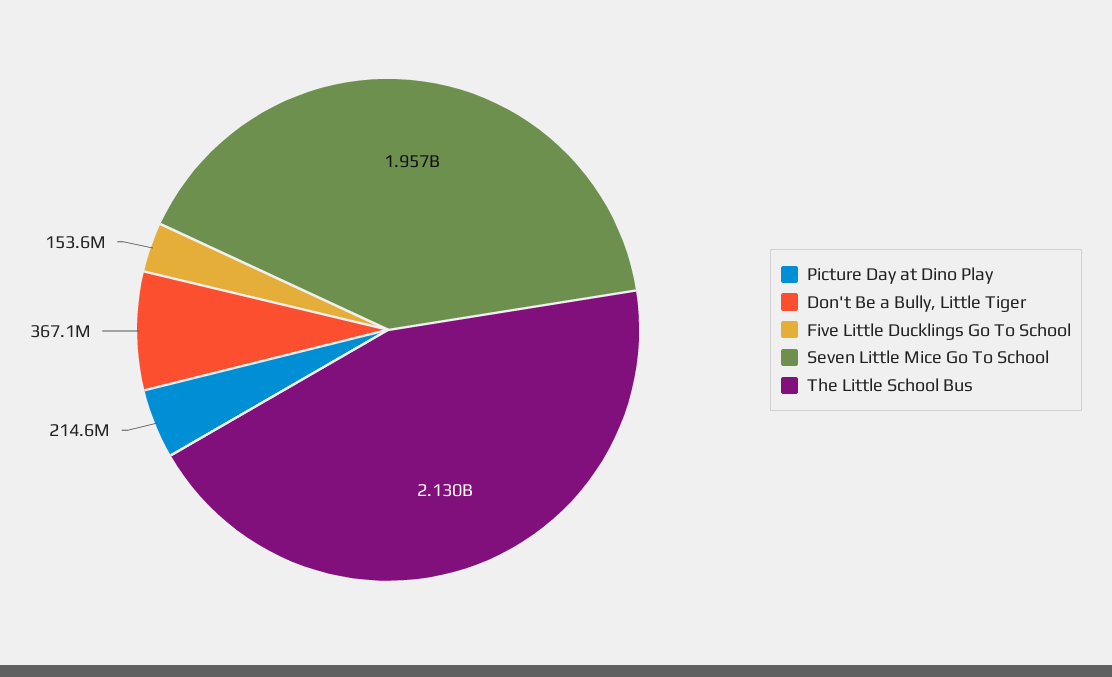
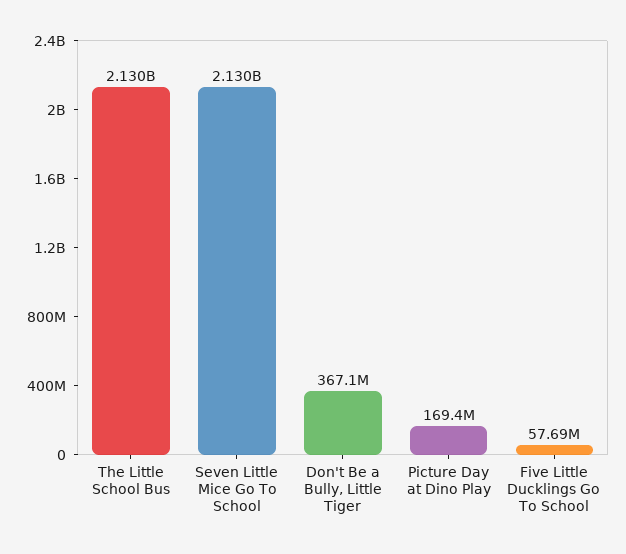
  {
-   "Picture Day at Dino Play": 214600000,
+   "Picture Day at Dino Play": 169400000,
    "Don't Be a Bully, Little Tiger": 367100000,
-   "Five Little Ducklings Go To School": 153600000,
+   "Five Little Ducklings Go To School": 57690000,
-   "Seven Little Mice Go To School": 1957000000,
+   "Seven Little Mice Go To School": 2130000000,
    "The Little School Bus": 2130000000
  }

